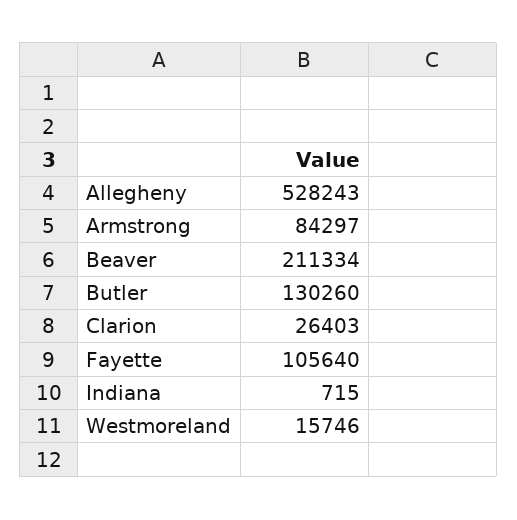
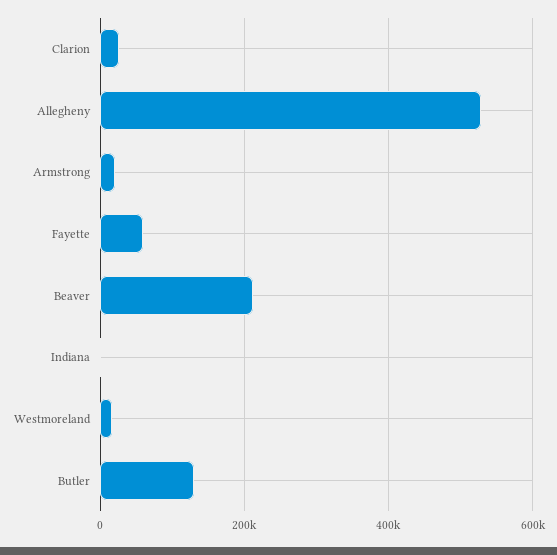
  {
    "Allegheny": 528243,
-   "Armstrong": 84297,
+   "Armstrong": 20000,
    "Beaver": 211334,
    "Butler": 130260,
    "Clarion": 26403,
-   "Fayette": 105640,
+   "Fayette": 60000,
    "Indiana": 715,
    "Westmoreland": 15746
  }

